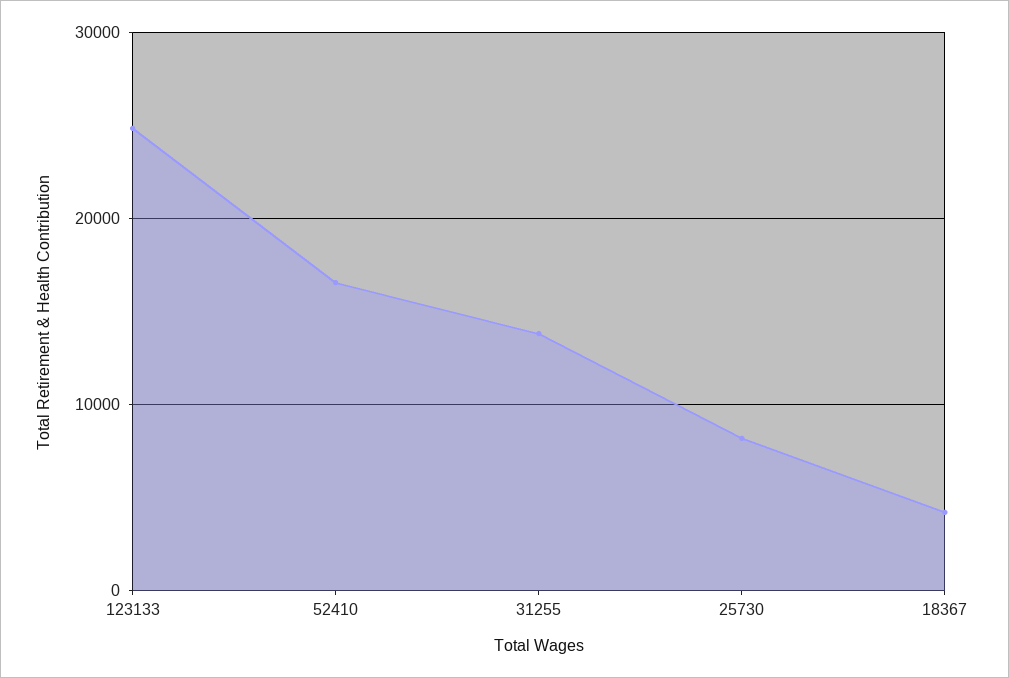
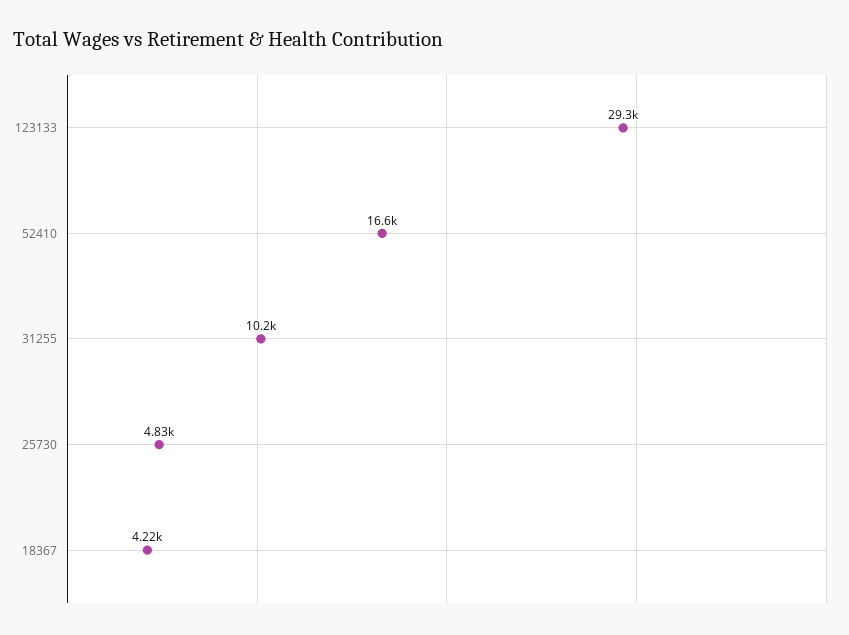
  {
-   "123133": 25000,
+   "123133": 29300,
    "52410": 16600,
-   "31255": 14000,
+   "31255": 10200,
-   "25730": 8000,
+   "25730": 4830,
    "18367": 4220
  }

